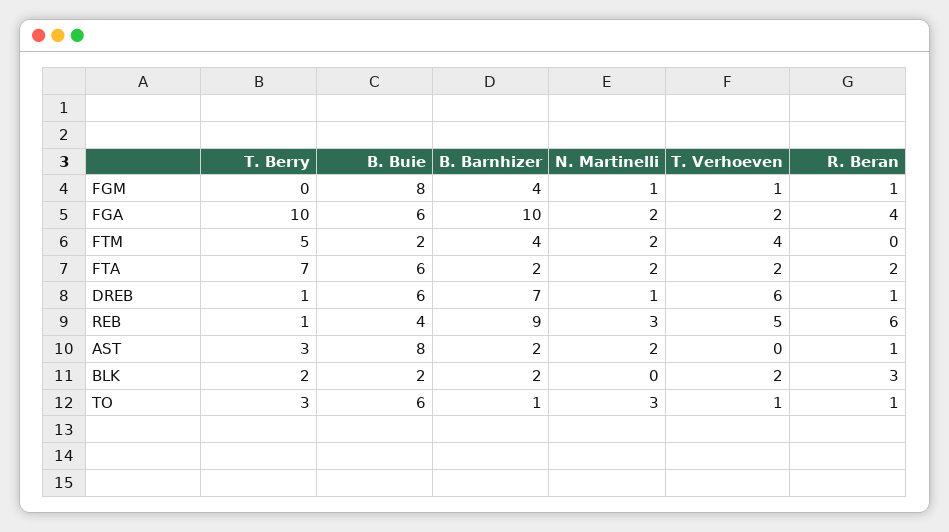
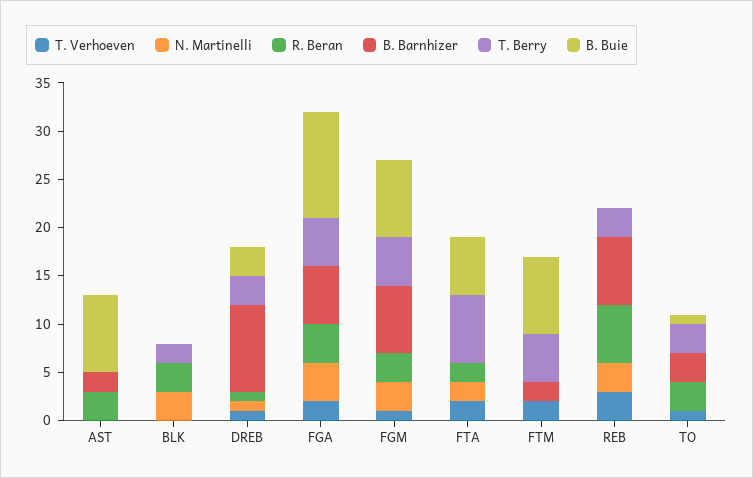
  {
    "T. Berry": {
-     "FGM": 0,
+     "FGM": 5,
-     "FGA": 10,
+     "FGA": 5,
      "FTM": 5,
      "FTA": 7,
-     "DREB": 1,
+     "DREB": 3,
-     "REB": 1,
+     "REB": 3,
-     "AST": 3,
+     "AST": 0,
      "BLK": 2,
      "TO": 3
    },
    "B. Buie": {
      "FGM": 8,
-     "FGA": 6,
+     "FGA": 11,
-     "FTM": 2,
+     "FTM": 8,
      "FTA": 6,
-     "DREB": 6,
+     "DREB": 3,
-     "REB": 4,
+     "REB": 0,
      "AST": 8,
-     "BLK": 2,
+     "BLK": 0,
-     "TO": 6
+     "TO": 1
    },
    "B. Barnhizer": {
-     "FGM": 4,
+     "FGM": 7,
-     "FGA": 10,
+     "FGA": 6,
-     "FTM": 4,
+     "FTM": 2,
-     "FTA": 2,
+     "FTA": 0,
-     "DREB": 7,
+     "DREB": 9,
-     "REB": 9,
+     "REB": 7,
      "AST": 2,
-     "BLK": 2,
+     "BLK": 0,
-     "TO": 1
+     "TO": 3
    },
    "N. Martinelli": {
-     "FGM": 1,
+     "FGM": 3,
-     "FGA": 2,
+     "FGA": 4,
-     "FTM": 2,
+     "FTM": 0,
      "FTA": 2,
      "DREB": 1,
      "REB": 3,
-     "AST": 2,
+     "AST": 0,
-     "BLK": 0,
+     "BLK": 3,
-     "TO": 3
+     "TO": 0
    },
    "T. Verhoeven": {
      "FGM": 1,
      "FGA": 2,
-     "FTM": 4,
+     "FTM": 2,
      "FTA": 2,
-     "DREB": 6,
+     "DREB": 1,
-     "REB": 5,
+     "REB": 3,
      "AST": 0,
-     "BLK": 2,
+     "BLK": 0,
      "TO": 1
    },
    "R. Beran": {
-     "FGM": 1,
+     "FGM": 3,
      "FGA": 4,
      "FTM": 0,
      "FTA": 2,
      "DREB": 1,
      "REB": 6,
-     "AST": 1,
+     "AST": 3,
      "BLK": 3,
-     "TO": 1
+     "TO": 3
    }
  }

